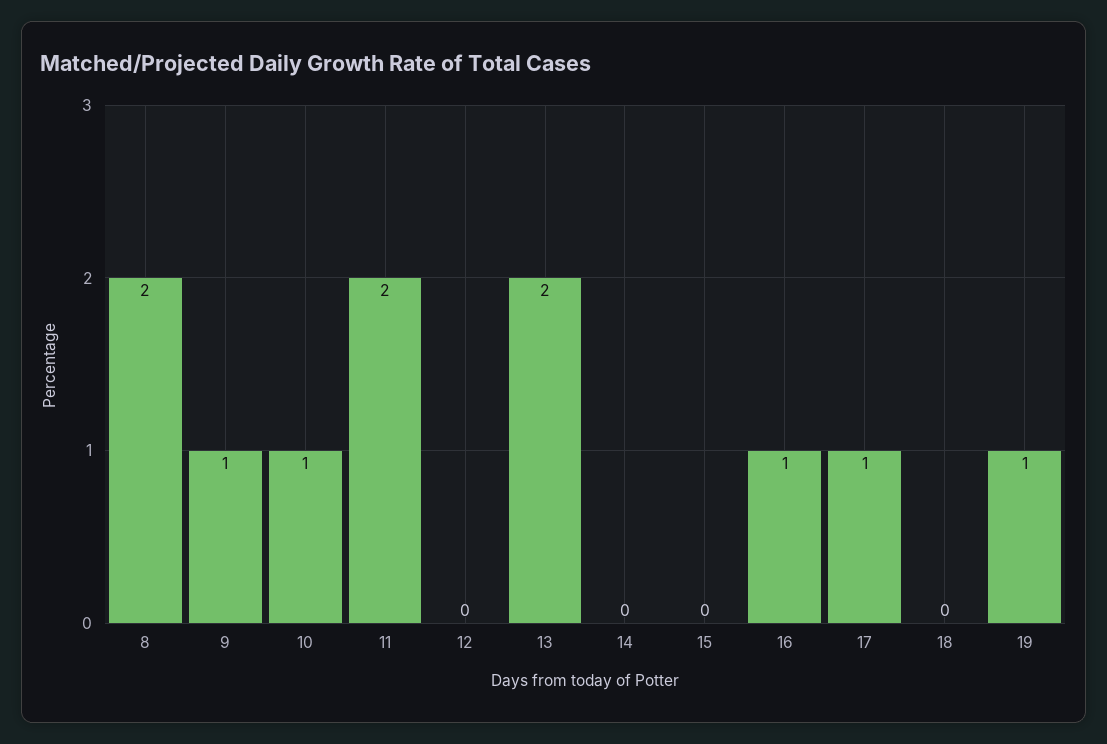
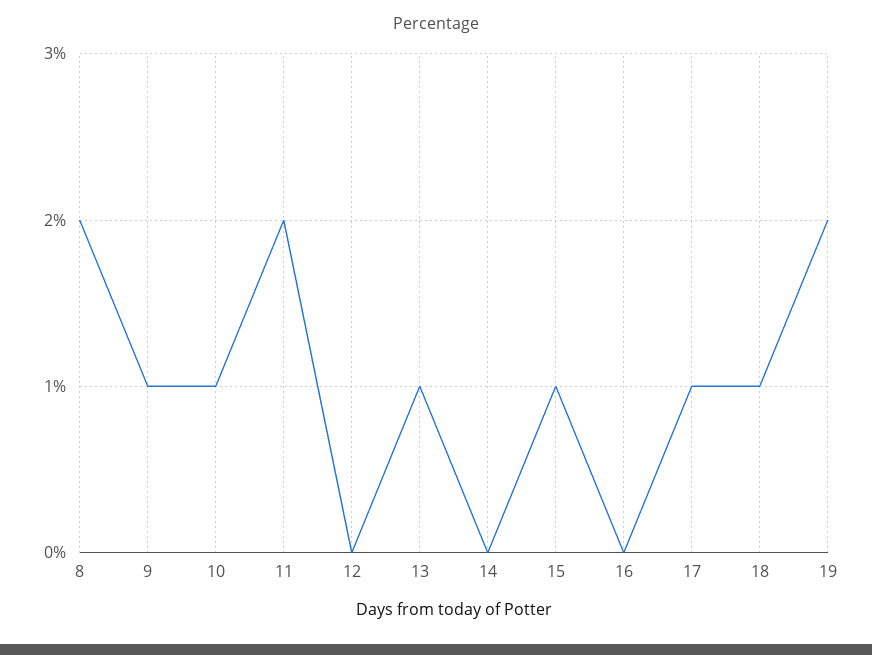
  {
    "8": 2,
    "9": 1,
    "10": 1,
    "11": 2,
    "12": 0,
-   "13": 2,
+   "13": 1,
    "14": 0,
-   "15": 0,
+   "15": 1,
-   "16": 1,
+   "16": 0,
    "17": 1,
-   "18": 0,
+   "18": 1,
-   "19": 1
+   "19": 2
  }

